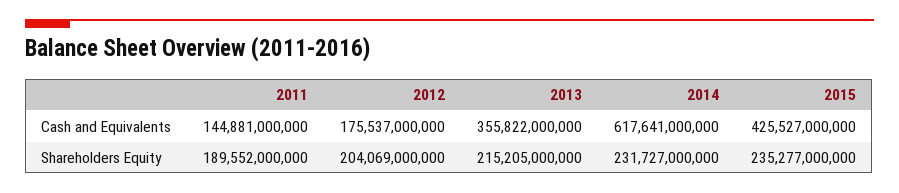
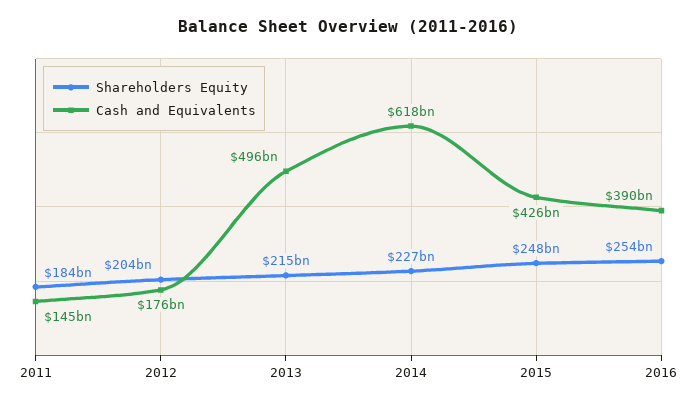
  {
    "Cash and Equivalents": {
      "2011": 144881000000,
      "2012": 175537000000,
-     "2013": 355822000000,
+     "2013": 496000000000,
      "2014": 617641000000,
-     "2015": 425527000000
+     "2015": 425527000000,
+     "2016": 390000000000
    },
    "Shareholders Equity": {
-     "2011": 189552000000,
+     "2011": 184000000000,
      "2012": 204069000000,
      "2013": 215205000000,
-     "2014": 231727000000,
+     "2014": 227000000000,
-     "2015": 235277000000
+     "2015": 248000000000,
+     "2016": 254000000000
    }
  }

